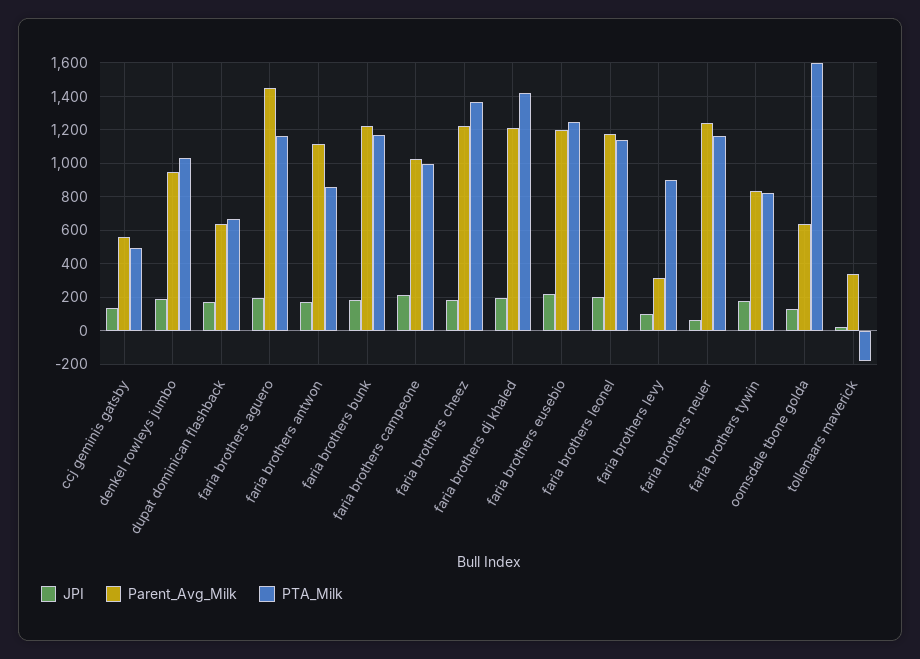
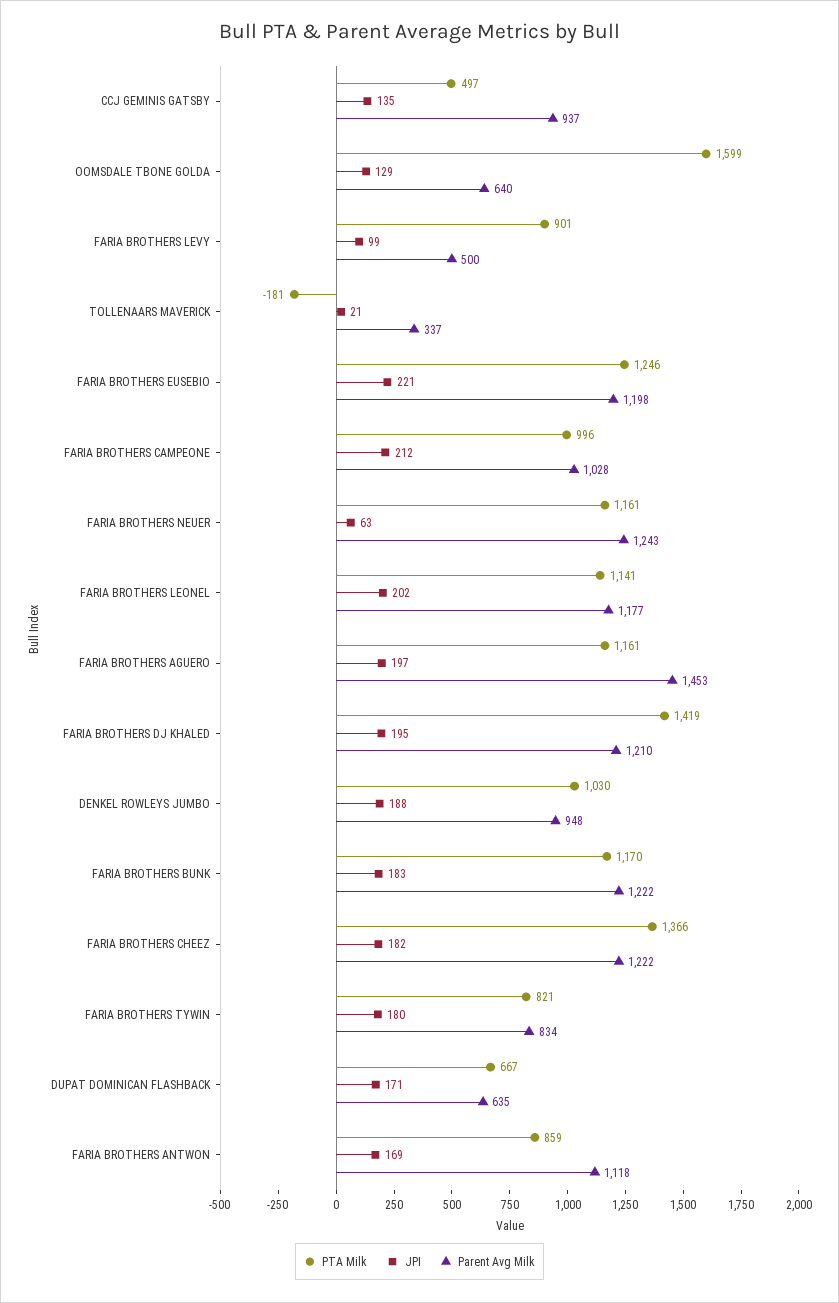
  {
    "JPI": {
      "ccj geminis gatsby": 135,
      "denkel rowleys jumbo": 188,
      "dupat dominican flashback": 171,
      "faria brothers aguero": 197,
      "faria brothers antwon": 169,
      "faria brothers bunk": 183,
      "faria brothers campeone": 212,
      "faria brothers cheez": 182,
      "faria brothers dj khaled": 195,
      "faria brothers eusebio": 221,
      "faria brothers leonel": 202,
      "faria brothers levy": 99,
      "faria brothers neuer": 63,
      "faria brothers tywin": 180,
      "oomsdale tbone golda": 129,
      "tollenaars maverick": 21
    },
    "Parent_Avg_Milk": {
-     "ccj geminis gatsby": 550,
+     "ccj geminis gatsby": 937,
      "denkel rowleys jumbo": 948,
      "dupat dominican flashback": 635,
      "faria brothers aguero": 1453,
      "faria brothers antwon": 1118,
      "faria brothers bunk": 1222,
      "faria brothers campeone": 1028,
      "faria brothers cheez": 1222,
      "faria brothers dj khaled": 1210,
      "faria brothers eusebio": 1198,
      "faria brothers leonel": 1177,
-     "faria brothers levy": 300,
+     "faria brothers levy": 500,
      "faria brothers neuer": 1243,
      "faria brothers tywin": 834,
      "oomsdale tbone golda": 640,
      "tollenaars maverick": 337
    },
    "PTA_Milk": {
      "ccj geminis gatsby": 497,
      "denkel rowleys jumbo": 1030,
      "dupat dominican flashback": 667,
      "faria brothers aguero": 1161,
      "faria brothers antwon": 859,
      "faria brothers bunk": 1170,
      "faria brothers campeone": 996,
      "faria brothers cheez": 1366,
      "faria brothers dj khaled": 1419,
      "faria brothers eusebio": 1246,
      "faria brothers leonel": 1141,
      "faria brothers levy": 901,
      "faria brothers neuer": 1161,
      "faria brothers tywin": 821,
      "oomsdale tbone golda": 1599,
      "tollenaars maverick": -181
    }
  }

